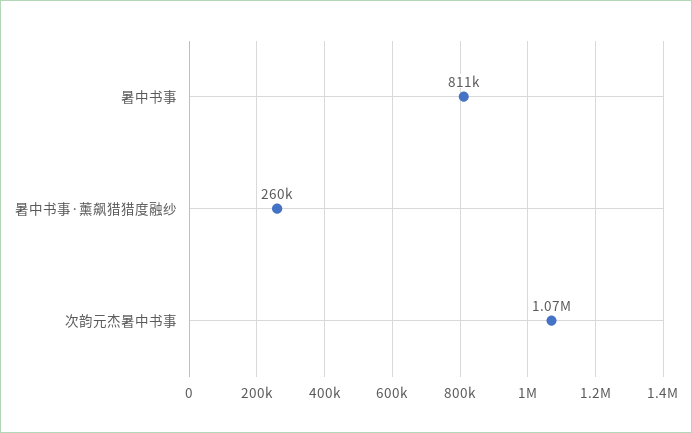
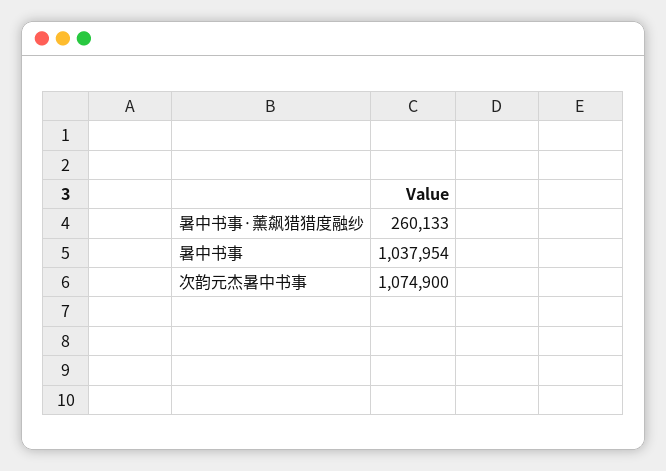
  {
-   "暑中书事": 811000,
+   "暑中书事": 1037954,
    "暑中书事·薰飙猎猎度融纱": 260133,
    "次韵元杰暑中书事": 1074900
  }

